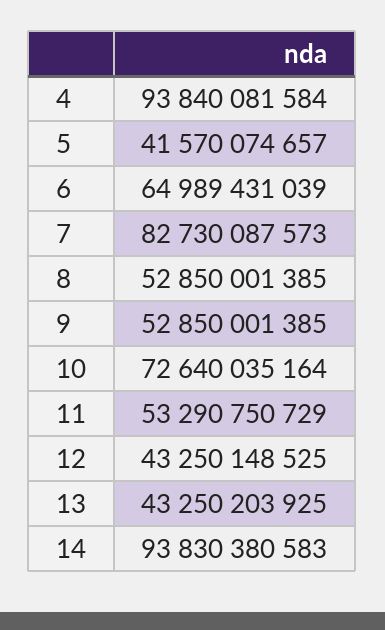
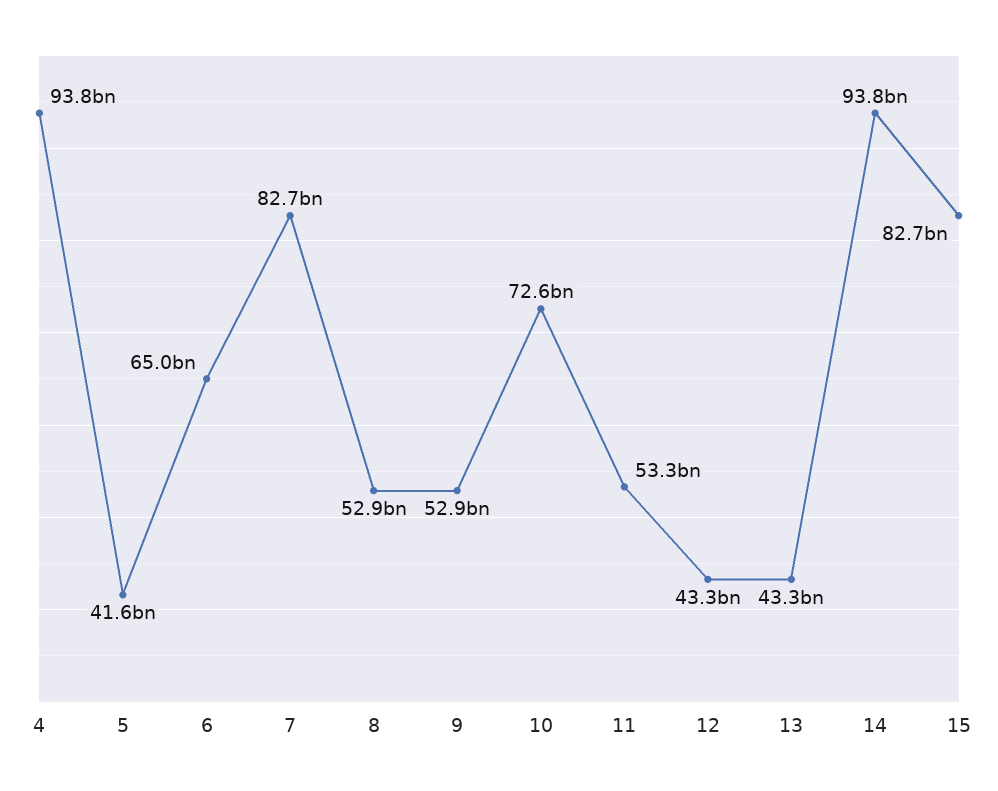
  {
    "4": 93840081584,
    "5": 41570074657,
    "6": 64989431039,
    "7": 82730087573,
    "8": 52850001385,
    "9": 52850001385,
    "10": 72640035164,
    "11": 53290750729,
    "12": 43250148525,
    "13": 43250203925,
-   "14": 93830380583
+   "14": 93830380583,
+   "15": 82700000000
  }

